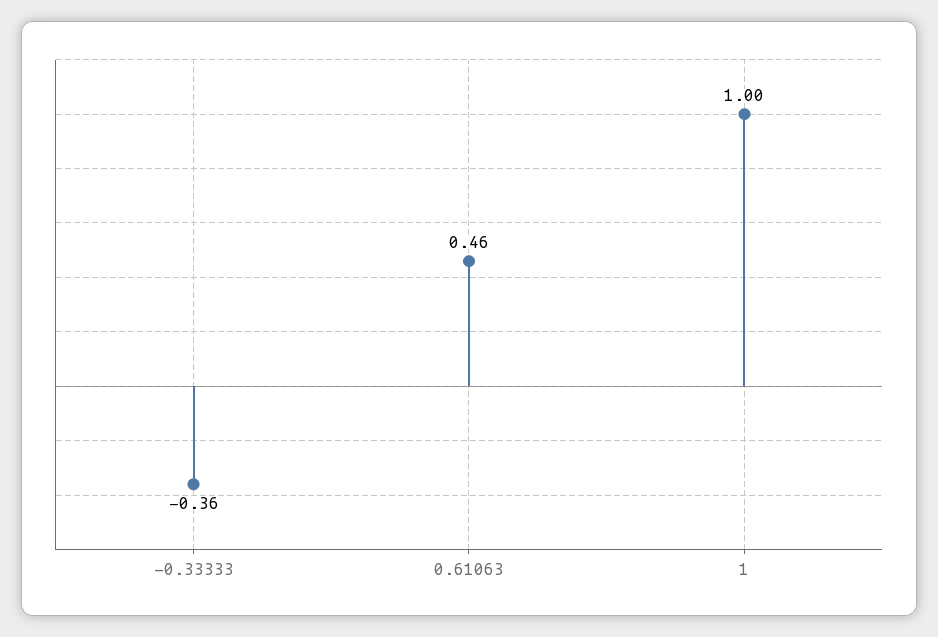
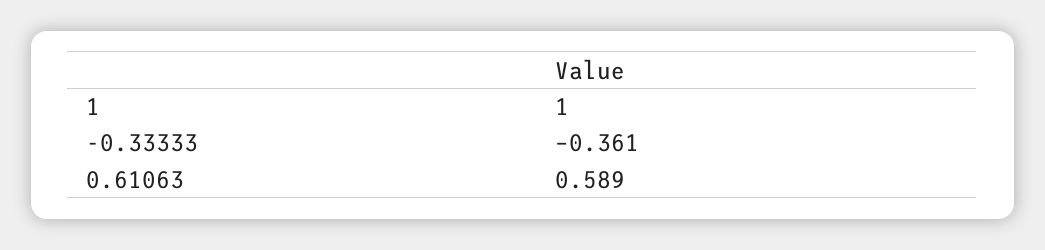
  {
    "-0.33333": -0.361,
-   "0.61063": 0.46,
+   "0.61063": 0.589,
    "1": 1
  }

